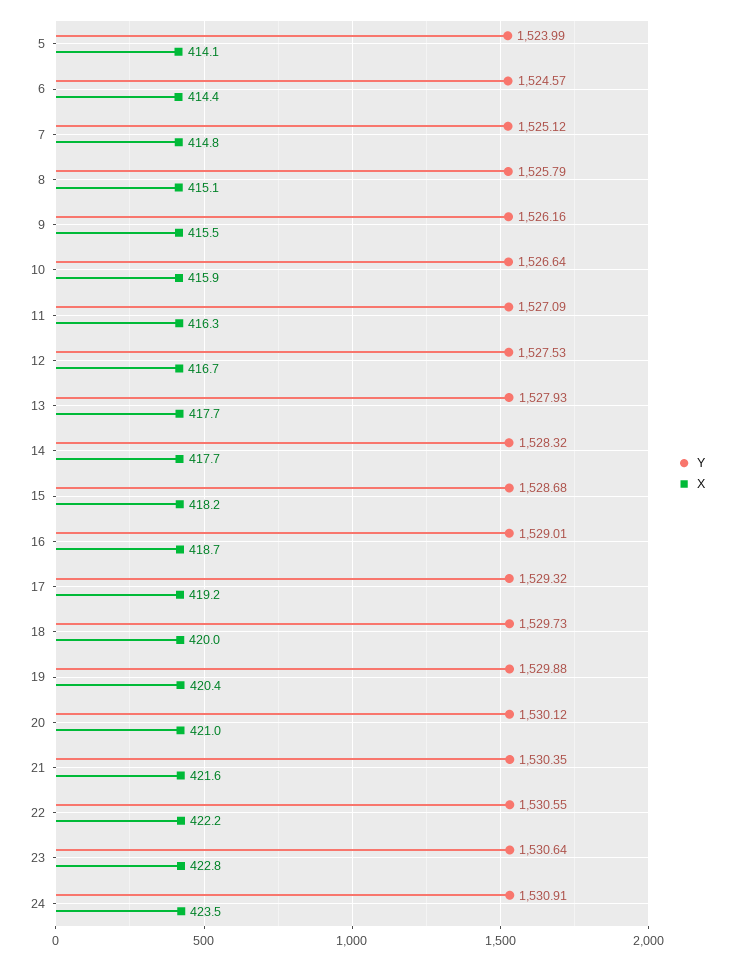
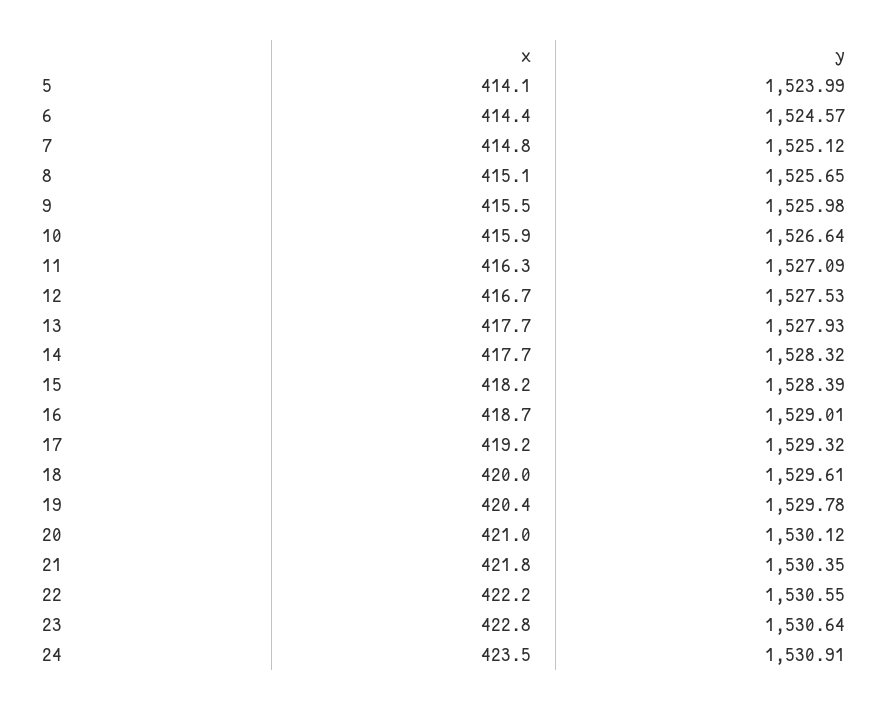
  {
    "Y": {
      "5": 1523.99,
      "6": 1524.57,
      "7": 1525.12,
-     "8": 1525.79,
+     "8": 1525.65,
-     "9": 1526.16,
+     "9": 1525.98,
      "10": 1526.64,
      "11": 1527.09,
      "12": 1527.53,
      "13": 1527.93,
      "14": 1528.32,
-     "15": 1528.68,
+     "15": 1528.39,
      "16": 1529.01,
      "17": 1529.32,
-     "18": 1529.73,
+     "18": 1529.61,
-     "19": 1529.88,
+     "19": 1529.78,
      "20": 1530.12,
      "21": 1530.35,
      "22": 1530.55,
      "23": 1530.64,
      "24": 1530.91
    },
    "X": {
      "5": 414.1,
      "6": 414.4,
      "7": 414.8,
      "8": 415.1,
      "9": 415.5,
      "10": 415.9,
      "11": 416.3,
      "12": 416.7,
      "13": 417.7,
      "14": 417.7,
      "15": 418.2,
      "16": 418.7,
      "17": 419.2,
      "18": 420,
      "19": 420.4,
      "20": 421,
-     "21": 421.6,
+     "21": 421.8,
      "22": 422.2,
      "23": 422.8,
      "24": 423.5
    }
  }

